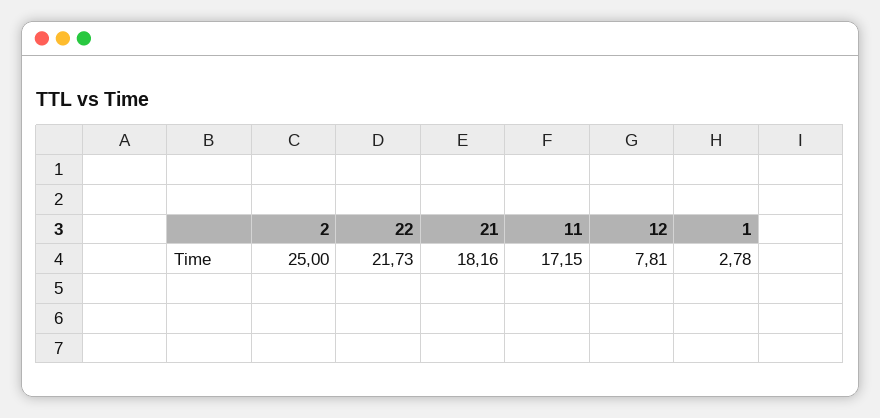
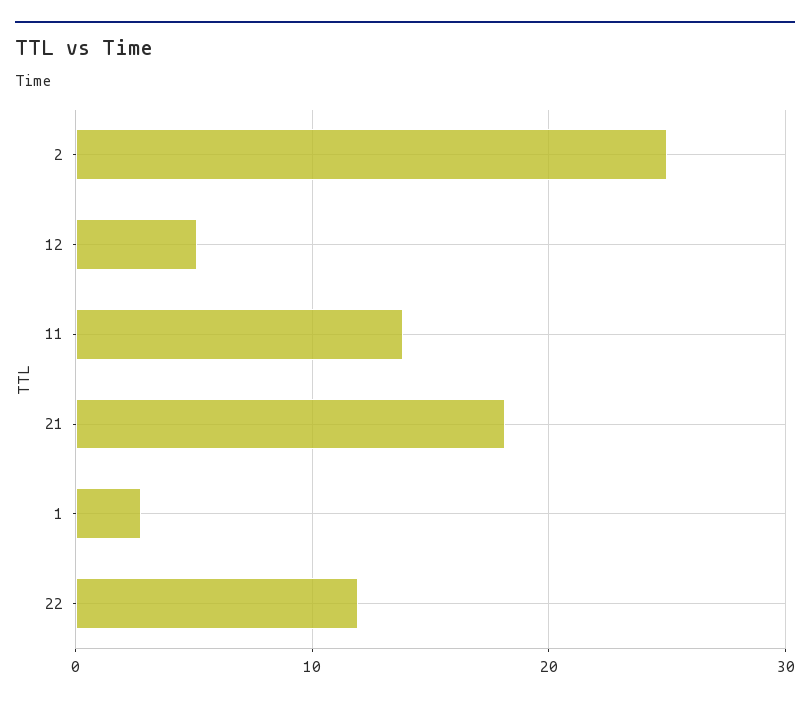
  {
    "2": 25,
-   "22": 21.73,
+   "22": 12,
    "21": 18.16,
-   "11": 17.15,
+   "11": 14,
-   "12": 7.81,
+   "12": 5,
    "1": 2.78
  }

